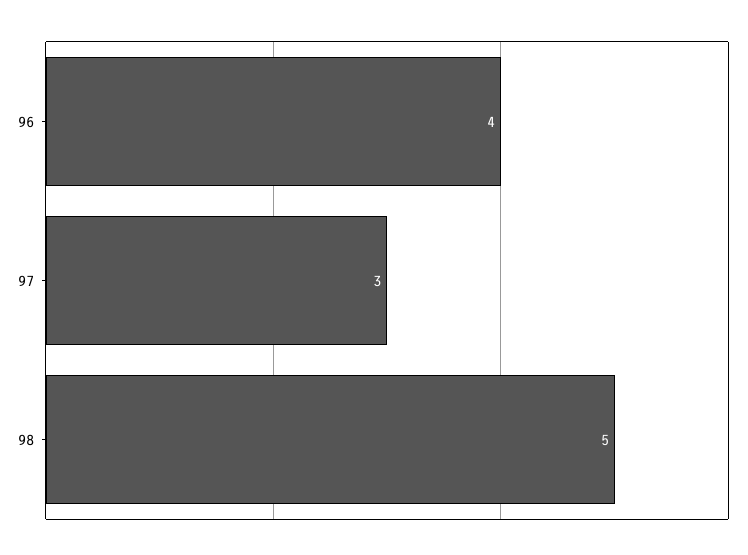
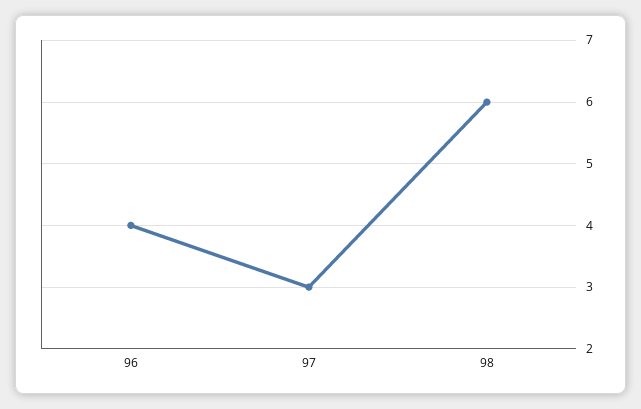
  {
    "96": 4,
    "97": 3,
-   "98": 5
+   "98": 6
  }

